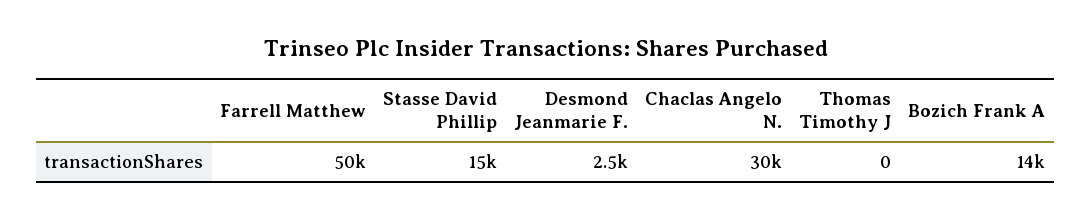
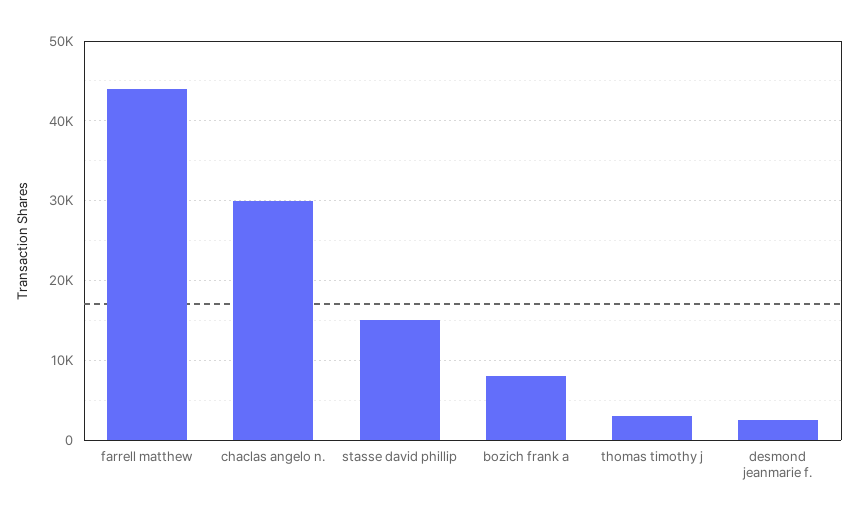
  {
-   "Farrell Matthew": 50000,
+   "Farrell Matthew": 44000,
    "Stasse David Phillip": 15000,
    "Desmond Jeanmarie F.": 2500,
    "Chaclas Angelo N.": 30000,
-   "Thomas Timothy J": 0,
+   "Thomas Timothy J": 3000,
-   "Bozich Frank A": 14000
+   "Bozich Frank A": 8000
  }

